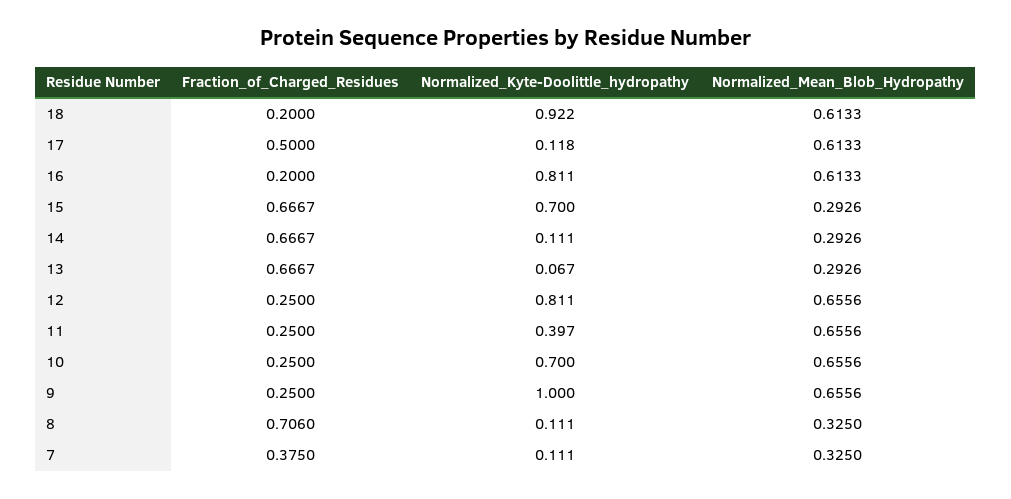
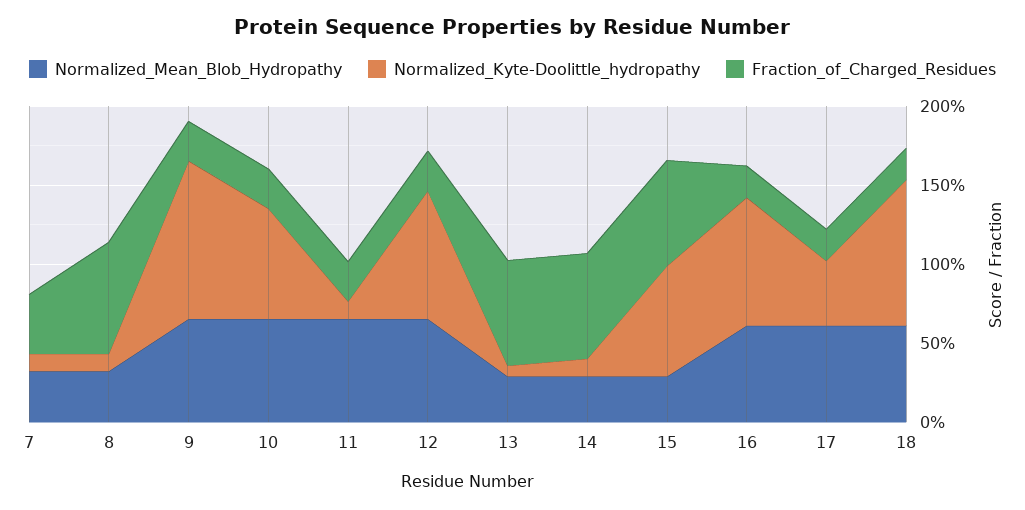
  {
    "Fraction_of_Charged_Residues": {
      "18": 0.2,
-     "17": 0.5,
+     "17": 0.2,
      "16": 0.2,
      "15": 0.6667,
      "14": 0.6667,
      "13": 0.6667,
      "12": 0.25,
      "11": 0.25,
      "10": 0.25,
      "9": 0.25,
      "8": 0.706,
      "7": 0.375
    },
    "Normalized_Kyte-Doolittle_hydropathy": {
      "18": 0.922,
-     "17": 0.118,
+     "17": 0.4,
      "16": 0.811,
      "15": 0.7,
      "14": 0.111,
      "13": 0.067,
      "12": 0.811,
-     "11": 0.397,
+     "11": 0.1,
      "10": 0.7,
      "9": 1,
      "8": 0.111,
      "7": 0.111
    },
    "Normalized_Mean_Blob_Hydropathy": {
      "18": 0.6133,
      "17": 0.6133,
      "16": 0.6133,
      "15": 0.2926,
      "14": 0.2926,
      "13": 0.2926,
      "12": 0.6556,
      "11": 0.6556,
      "10": 0.6556,
      "9": 0.6556,
      "8": 0.325,
      "7": 0.325
    }
  }

